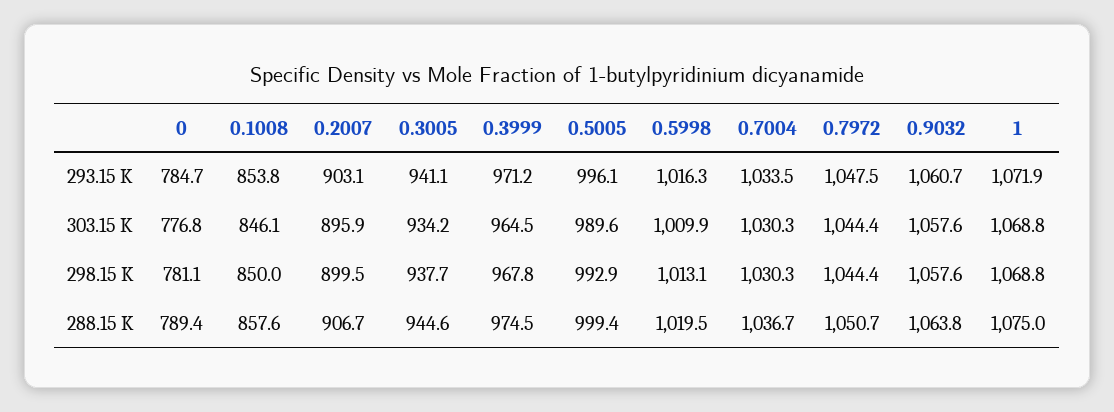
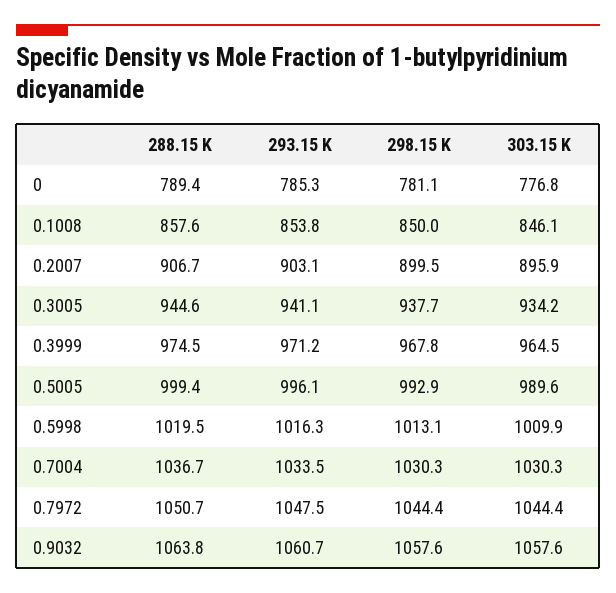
  {
    "0": {
-     "293.15 K": 784.7,
+     "293.15 K": 785.3,
      "303.15 K": 776.8,
      "298.15 K": 781.1,
      "288.15 K": 789.4
    },
    "0.1008": {
      "293.15 K": 853.8,
      "303.15 K": 846.1,
      "298.15 K": 850,
      "288.15 K": 857.6
    },
    "0.2007": {
      "293.15 K": 903.1,
      "303.15 K": 895.9,
      "298.15 K": 899.5,
      "288.15 K": 906.7
    },
    "0.3005": {
      "293.15 K": 941.1,
      "303.15 K": 934.2,
      "298.15 K": 937.7,
      "288.15 K": 944.6
    },
    "0.3999": {
      "293.15 K": 971.2,
      "303.15 K": 964.5,
      "298.15 K": 967.8,
      "288.15 K": 974.5
    },
    "0.5005": {
      "293.15 K": 996.1,
      "303.15 K": 989.6,
      "298.15 K": 992.9,
      "288.15 K": 999.4
    },
    "0.5998": {
      "293.15 K": 1016.3,
      "303.15 K": 1009.9,
      "298.15 K": 1013.1,
      "288.15 K": 1019.5
    },
    "0.7004": {
      "293.15 K": 1033.5,
      "303.15 K": 1030.3,
      "298.15 K": 1030.3,
      "288.15 K": 1036.7
    },
    "0.7972": {
      "293.15 K": 1047.5,
      "303.15 K": 1044.4,
      "298.15 K": 1044.4,
      "288.15 K": 1050.7
    },
    "0.9032": {
      "293.15 K": 1060.7,
      "303.15 K": 1057.6,
      "298.15 K": 1057.6,
      "288.15 K": 1063.8
-   },
+   }
-   "1": {
-     "293.15 K": 1071.9,
-     "303.15 K": 1068.8,
-     "298.15 K": 1068.8,
-     "288.15 K": 1075
-   }
  }

